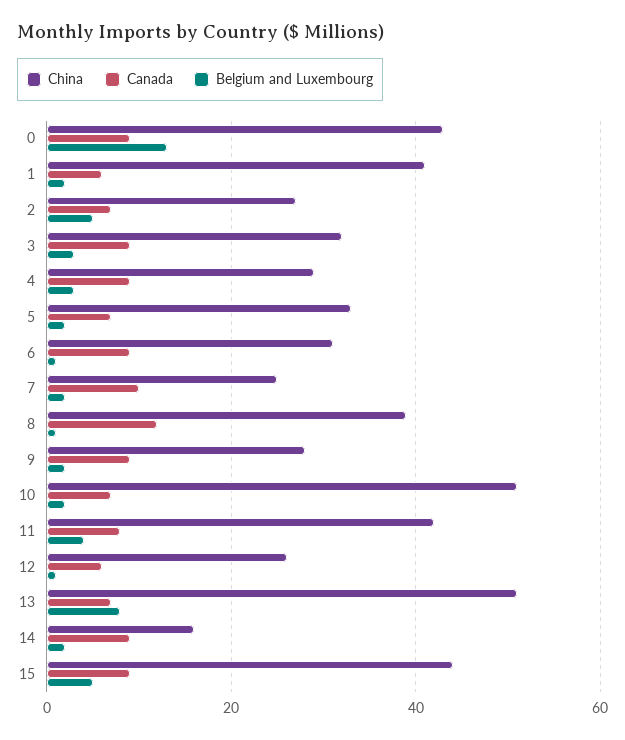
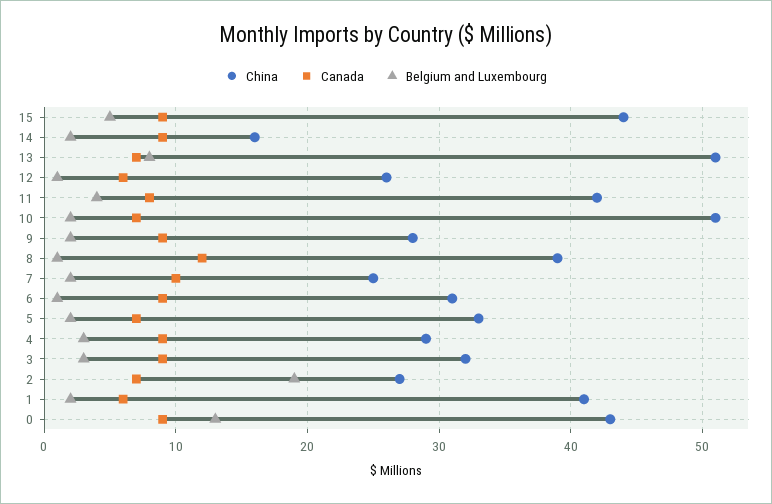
  {
    "China": {
      "0": 43,
      "1": 41,
      "2": 27,
      "3": 32,
      "4": 29,
      "5": 33,
      "6": 31,
      "7": 25,
      "8": 39,
      "9": 28,
      "10": 51,
      "11": 42,
      "12": 26,
      "13": 51,
      "14": 16,
      "15": 44
    },
    "Canada": {
      "0": 9,
      "1": 6,
      "2": 7,
      "3": 9,
      "4": 9,
      "5": 7,
      "6": 9,
      "7": 10,
      "8": 12,
      "9": 9,
      "10": 7,
      "11": 8,
      "12": 6,
      "13": 7,
      "14": 9,
      "15": 9
    },
    "Belgium and Luxembourg": {
      "0": 13,
      "1": 2,
-     "2": 5,
+     "2": 19,
      "3": 3,
      "4": 3,
      "5": 2,
      "6": 1,
      "7": 2,
      "8": 1,
      "9": 2,
      "10": 2,
      "11": 4,
      "12": 1,
      "13": 8,
      "14": 2,
      "15": 5
    }
  }

